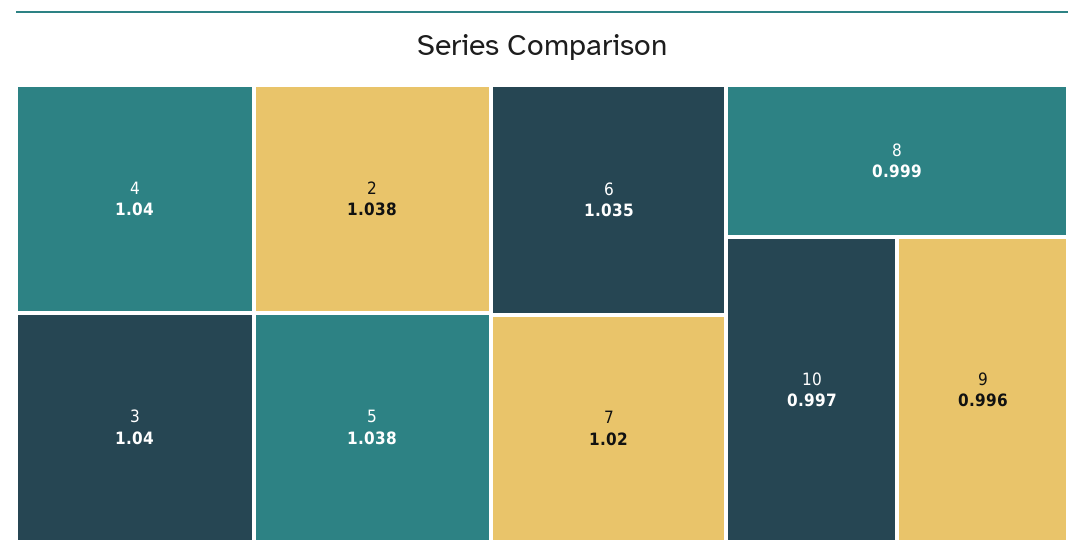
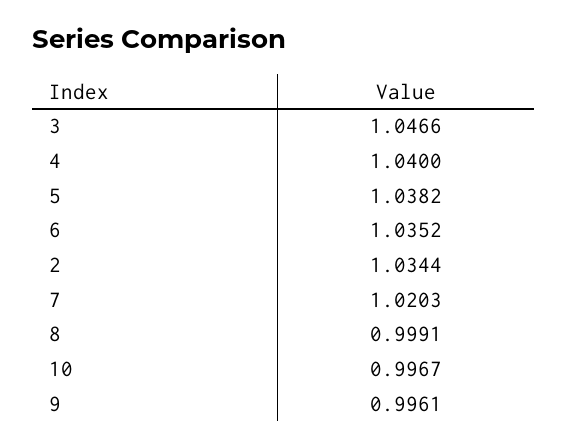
  {
    "4": 1.04,
-   "3": 1.04,
+   "3": 1.0466,
-   "2": 1.038,
+   "2": 1.0344,
    "5": 1.0382,
    "6": 1.0352,
    "7": 1.0203,
    "8": 0.9991,
    "10": 0.9967,
    "9": 0.9961
  }

